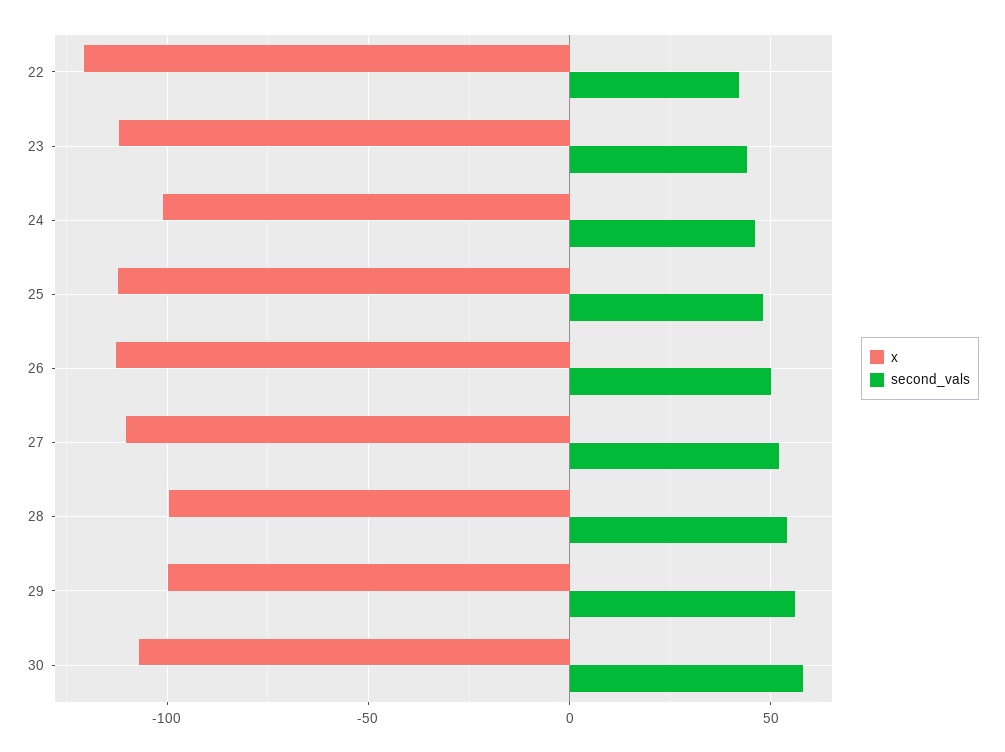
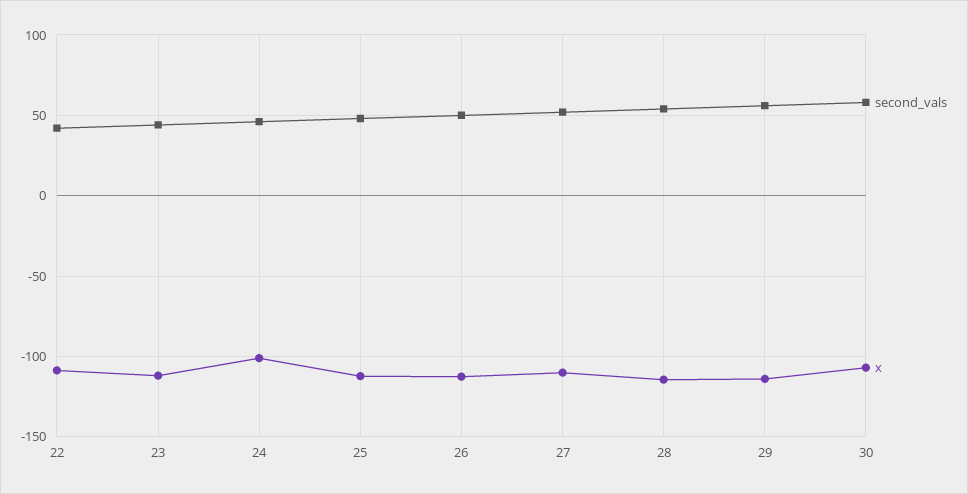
  {
    "x": {
-     "22": -120,
+     "22": -110,
      "23": -110,
      "24": -100,
      "25": -110,
      "26": -115,
      "27": -110,
-     "28": -100,
+     "28": -115,
-     "29": -100,
+     "29": -115,
      "30": -105
    },
    "second_vals": {
      "22": 40,
      "23": 45,
      "24": 45,
      "25": 50,
      "26": 50,
      "27": 50,
      "28": 55,
      "29": 55,
      "30": 60
    }
  }

